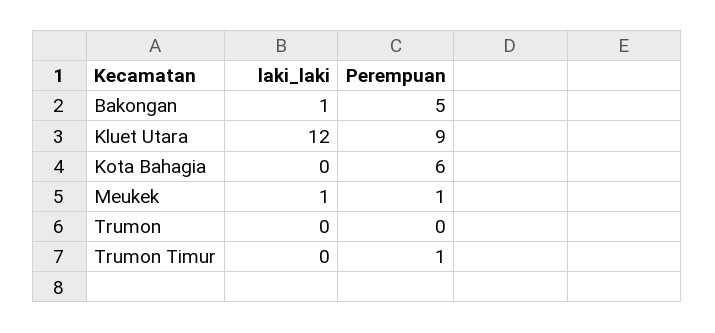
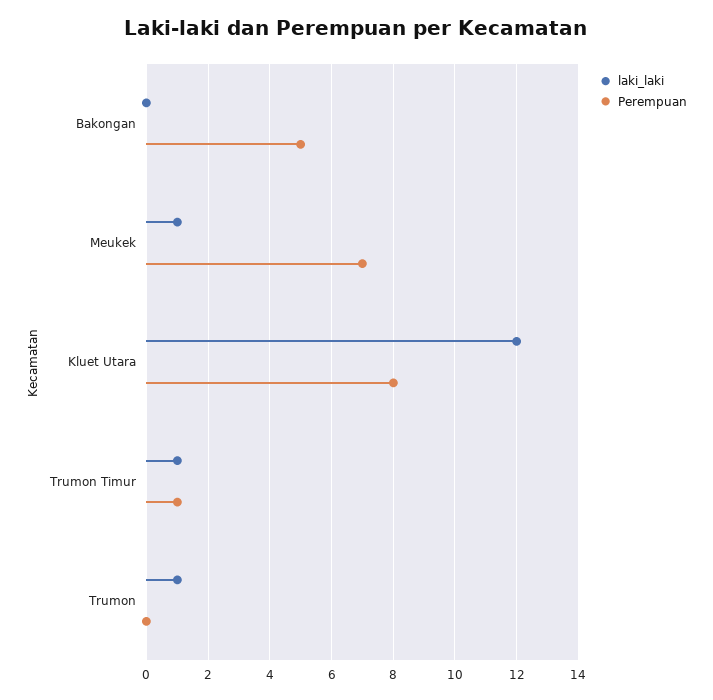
  {
    "laki_laki": {
-     "Bakongan": 1,
+     "Bakongan": 0,
      "Kluet Utara": 12,
-     "Kota Bahagia": 0,
      "Meukek": 1,
-     "Trumon": 0,
+     "Trumon": 1,
-     "Trumon Timur": 0
+     "Trumon Timur": 1
    },
    "Perempuan": {
      "Bakongan": 5,
-     "Kluet Utara": 9,
+     "Kluet Utara": 8,
-     "Kota Bahagia": 6,
-     "Meukek": 1,
+     "Meukek": 7,
      "Trumon": 0,
      "Trumon Timur": 1
    }
  }

